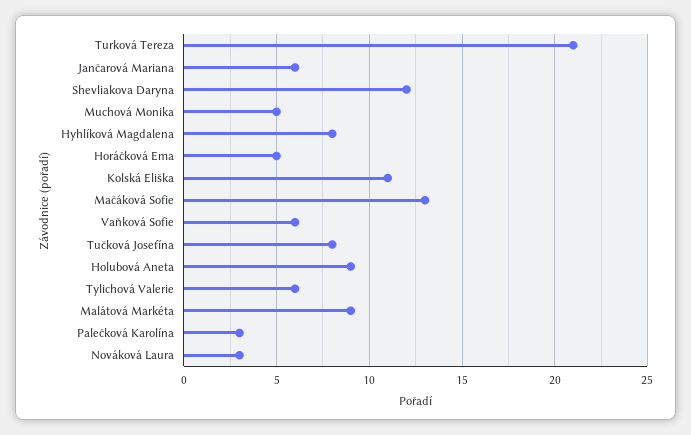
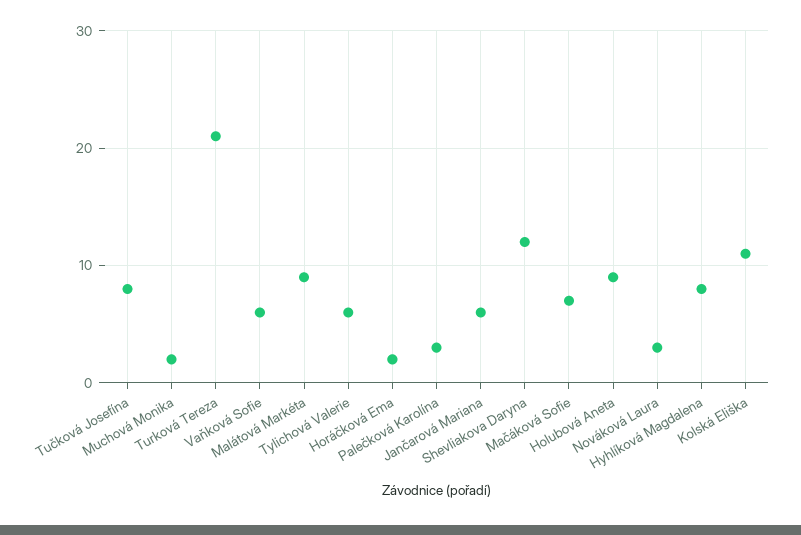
  {
    "Turková Tereza": 21,
    "Jančarová Mariana": 6,
    "Shevliakova Daryna": 12,
-   "Muchová Monika": 5,
+   "Muchová Monika": 2,
    "Hyhlíková Magdalena": 8,
-   "Horáčková Ema": 5,
+   "Horáčková Ema": 2,
    "Kolská Eliška": 11,
-   "Mačáková Sofie": 13,
+   "Mačáková Sofie": 7,
    "Vaňková Sofie": 6,
    "Tučková Josefína": 8,
    "Holubová Aneta": 9,
    "Tylichová Valerie": 6,
    "Malátová Markéta": 9,
    "Palečková Karolína": 3,
    "Nováková Laura": 3
  }

